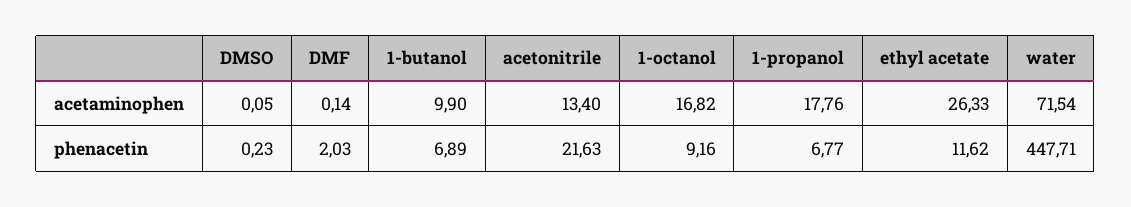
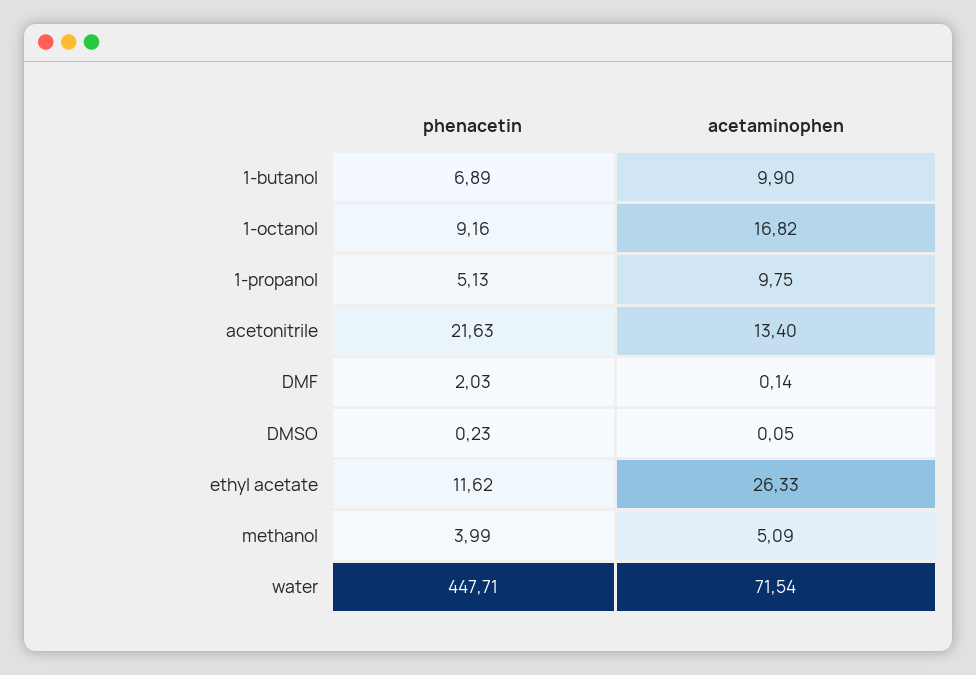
  {
    "DMSO": {
      "acetaminophen": 0.05,
      "phenacetin": 0.23
    },
    "DMF": {
      "acetaminophen": 0.14,
      "phenacetin": 2.03
    },
    "1-butanol": {
      "acetaminophen": 9.9,
      "phenacetin": 6.89
    },
    "acetonitrile": {
      "acetaminophen": 13.4,
      "phenacetin": 21.63
    },
    "1-octanol": {
      "acetaminophen": 16.82,
      "phenacetin": 9.16
    },
    "1-propanol": {
-     "acetaminophen": 17.76,
+     "acetaminophen": 9.75,
-     "phenacetin": 6.77
+     "phenacetin": 5.13
    },
    "ethyl acetate": {
      "acetaminophen": 26.33,
      "phenacetin": 11.62
    },
    "water": {
      "acetaminophen": 71.54,
      "phenacetin": 447.71
-   }
+   },
+   "methanol": {
+     "phenacetin": 3.99,
+     "acetaminophen": 5.09
+   }
  }

